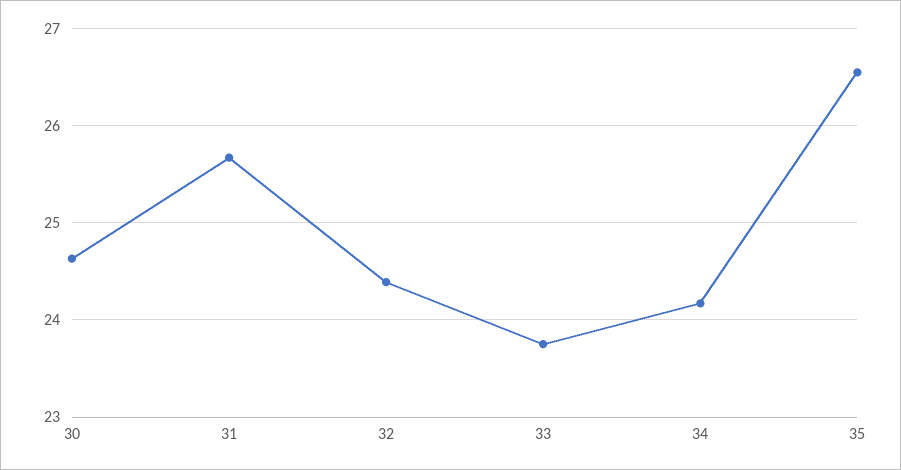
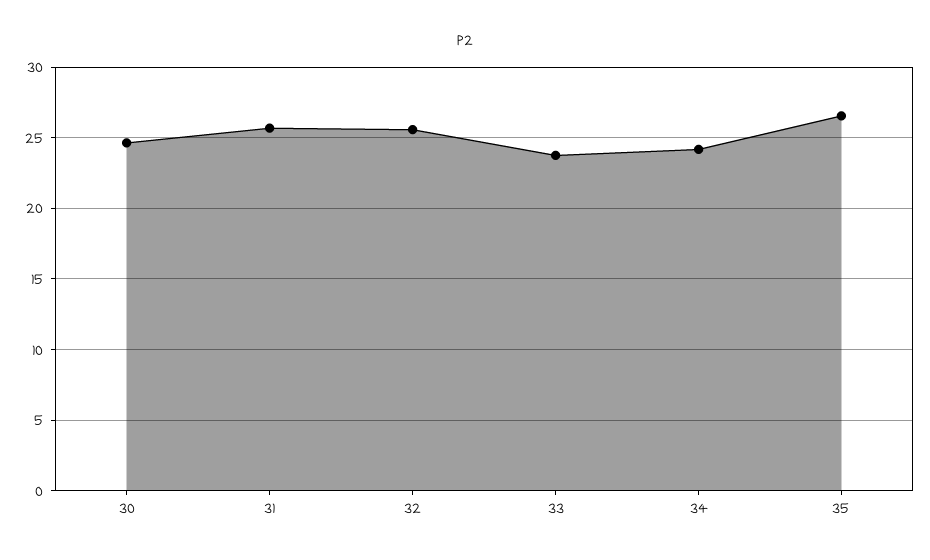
  {
    "30": 24.6,
    "31": 25.7,
-   "32": 24.4,
+   "32": 25.5,
    "33": 23.8,
    "34": 24.2,
    "35": 26.6
  }

